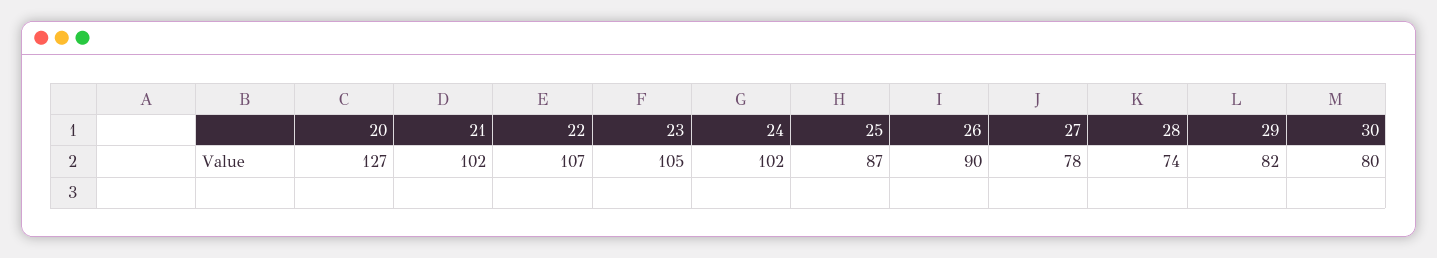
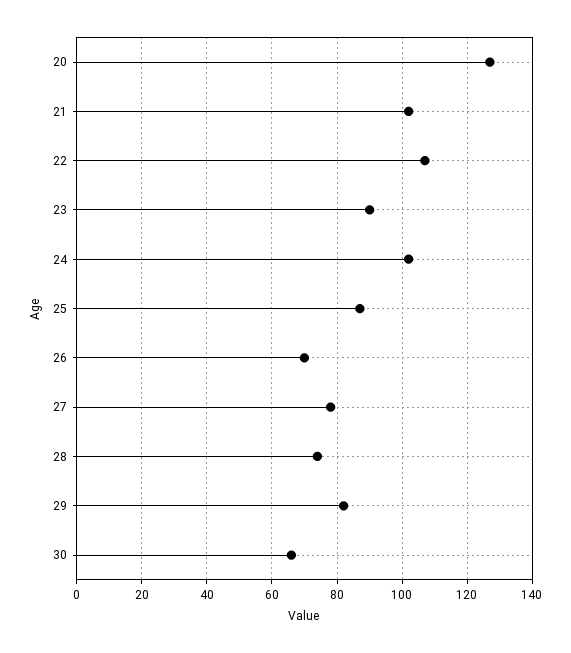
  {
    "20": 127,
    "21": 102,
    "22": 107,
-   "23": 105,
+   "23": 90,
    "24": 102,
    "25": 87,
-   "26": 90,
+   "26": 70,
    "27": 78,
    "28": 74,
    "29": 82,
-   "30": 80
+   "30": 65
  }

